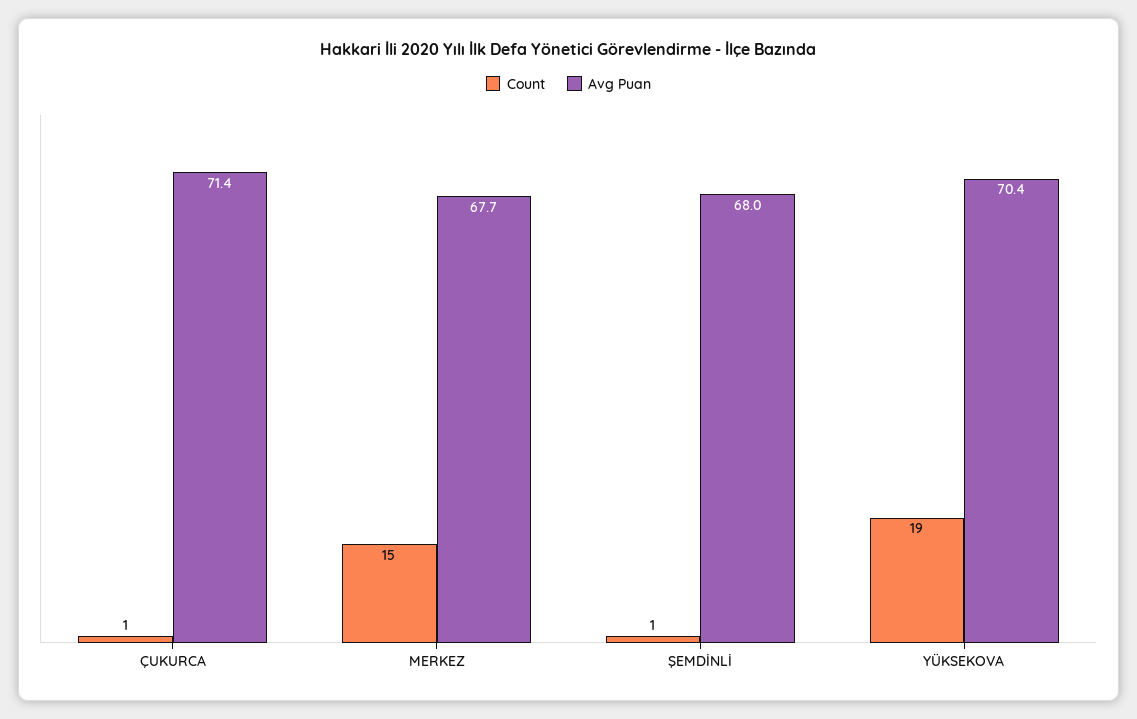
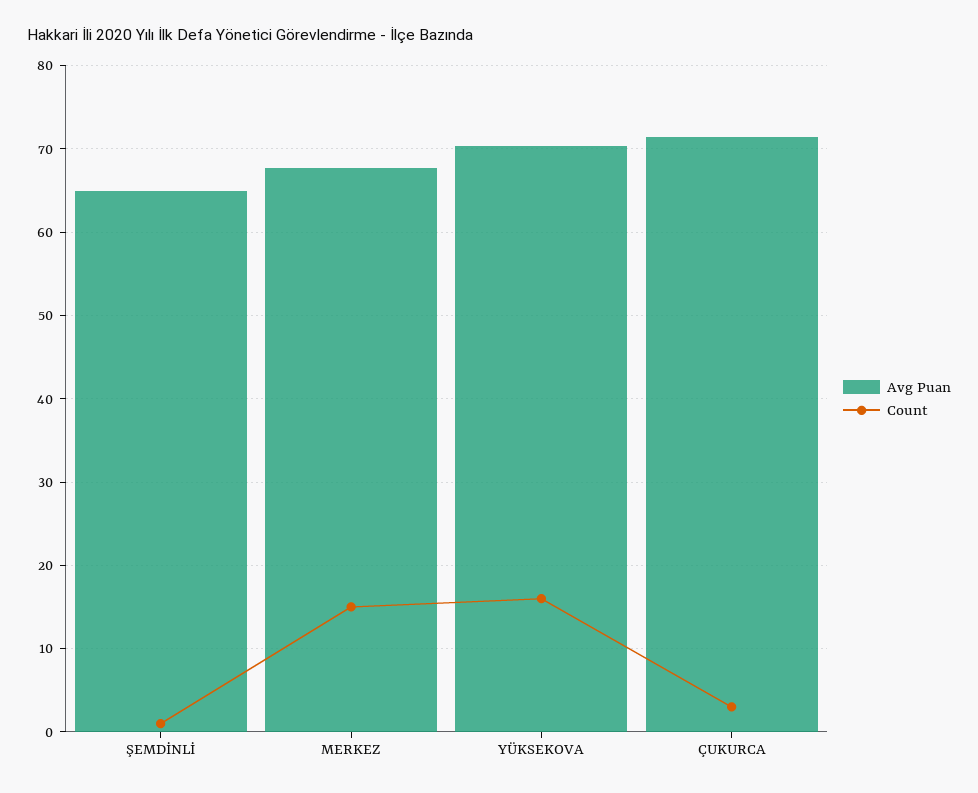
  {
    "Count": {
-     "ÇUKURCA": 1,
+     "ÇUKURCA": 3,
      "MERKEZ": 15,
      "ŞEMDİNLİ": 1,
-     "YÜKSEKOVA": 19
+     "YÜKSEKOVA": 16
    },
    "Avg Puan": {
      "ÇUKURCA": 71.4,
      "MERKEZ": 67.7,
-     "ŞEMDİNLİ": 68,
+     "ŞEMDİNLİ": 65,
      "YÜKSEKOVA": 70.4
    }
  }

